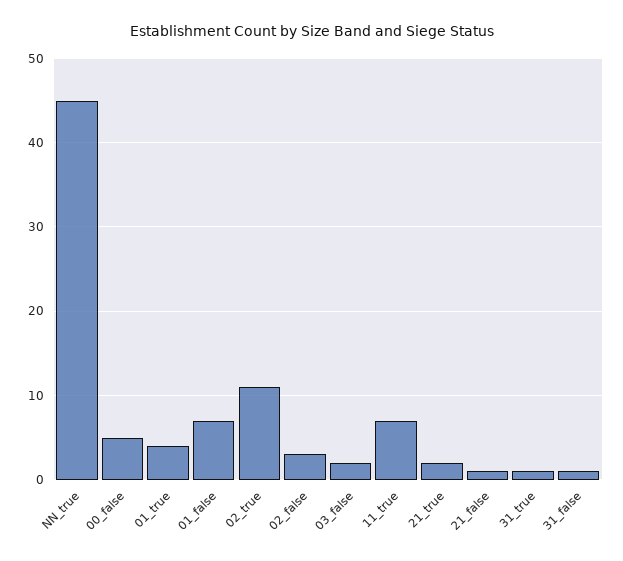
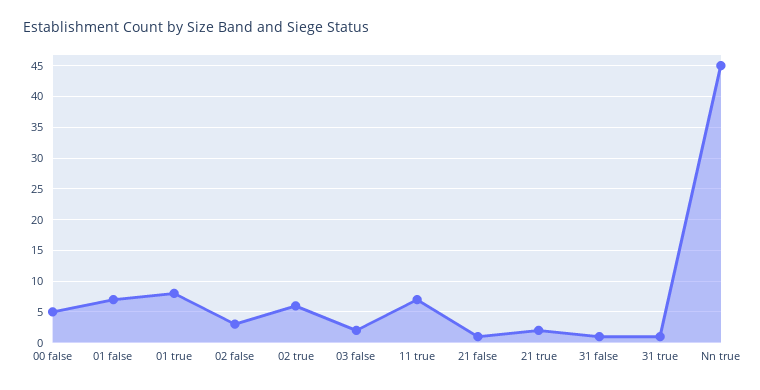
  {
    "NN_true": 45,
    "00_false": 5,
-   "01_true": 4,
+   "01_true": 8,
    "01_false": 7,
-   "02_true": 11,
+   "02_true": 6,
    "02_false": 3,
    "03_false": 2,
    "11_true": 7,
    "21_true": 2,
    "21_false": 1,
    "31_true": 1,
    "31_false": 1
  }

